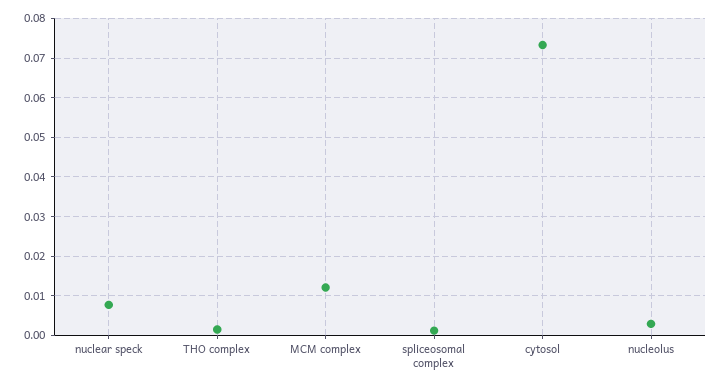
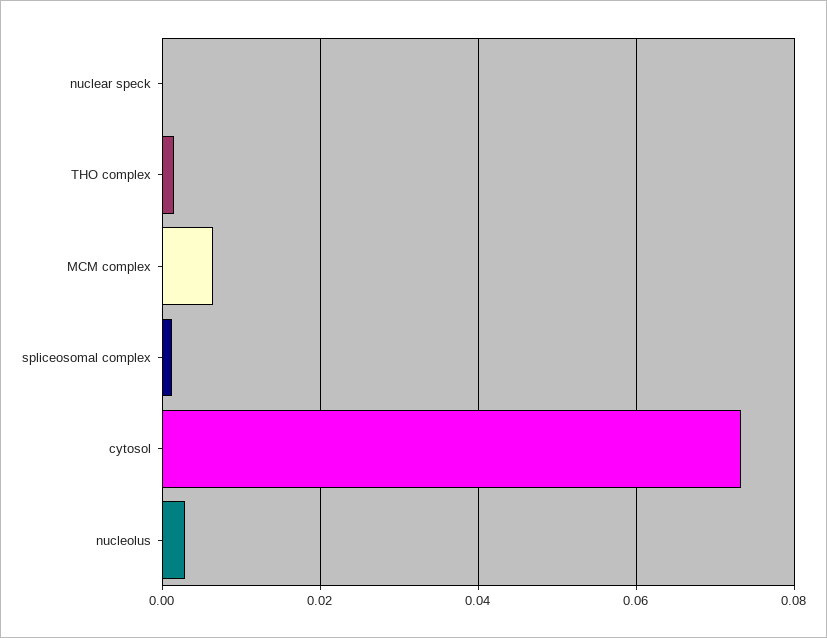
  {
-   "nuclear speck": 0.008,
+   "nuclear speck": 0,
    "THO complex": 0.002,
-   "MCM complex": 0.012,
+   "MCM complex": 0.006,
    "spliceosomal complex": 0.002,
    "cytosol": 0.074,
    "nucleolus": 0.002
  }

